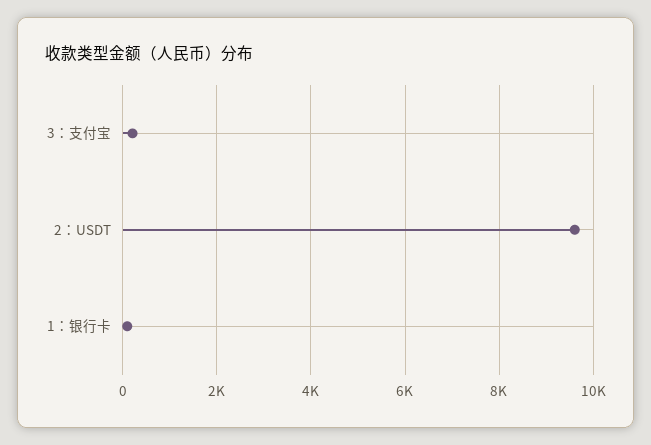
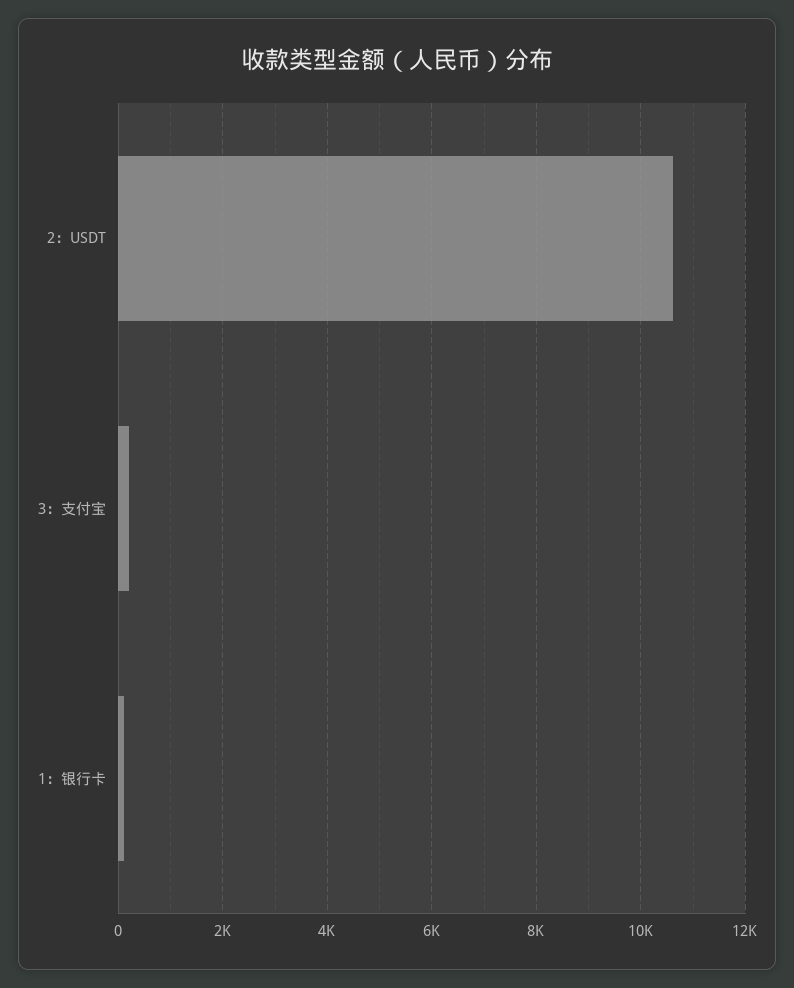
  {
    "3：支付宝": 200,
-   "2：USDT": 9600,
+   "2：USDT": 10600,
    "1：银行卡": 200
  }

